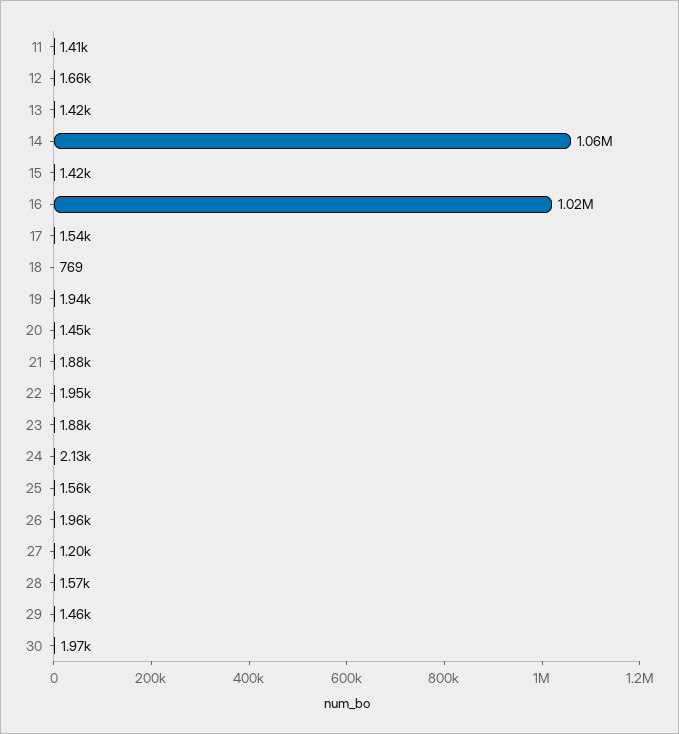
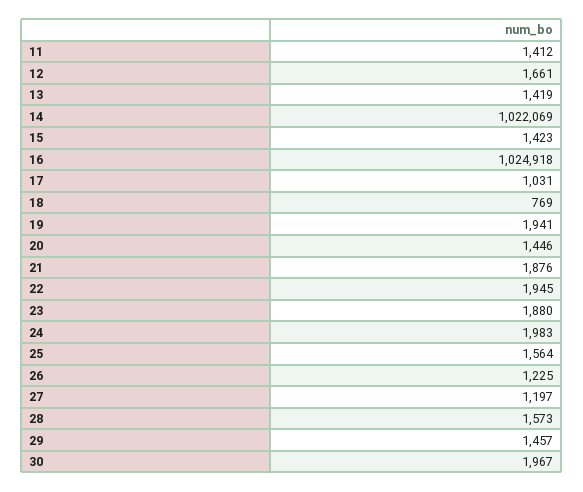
  {
    "11": 1412,
    "12": 1661,
    "13": 1419,
-   "14": 1060000,
+   "14": 1022069,
    "15": 1423,
    "16": 1024918,
-   "17": 1540,
+   "17": 1031,
    "18": 769,
    "19": 1941,
    "20": 1446,
    "21": 1876,
    "22": 1945,
    "23": 1880,
-   "24": 2130,
+   "24": 1983,
    "25": 1564,
-   "26": 1960,
+   "26": 1225,
    "27": 1197,
    "28": 1573,
    "29": 1457,
    "30": 1967
  }

